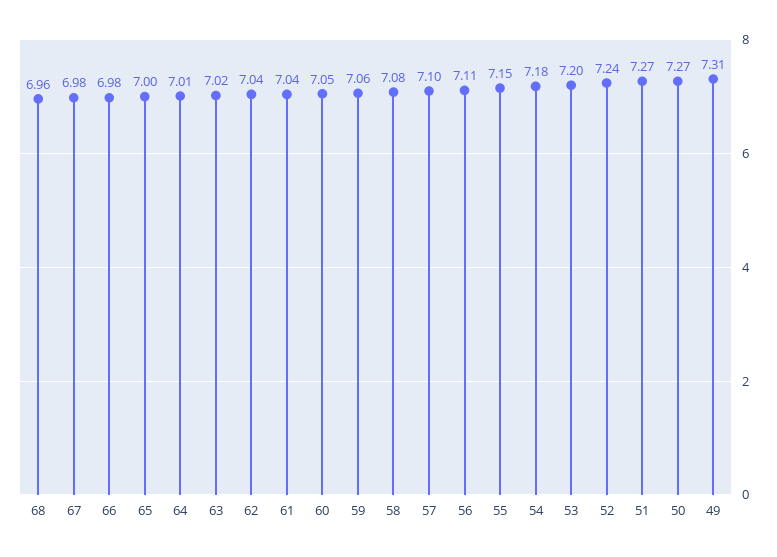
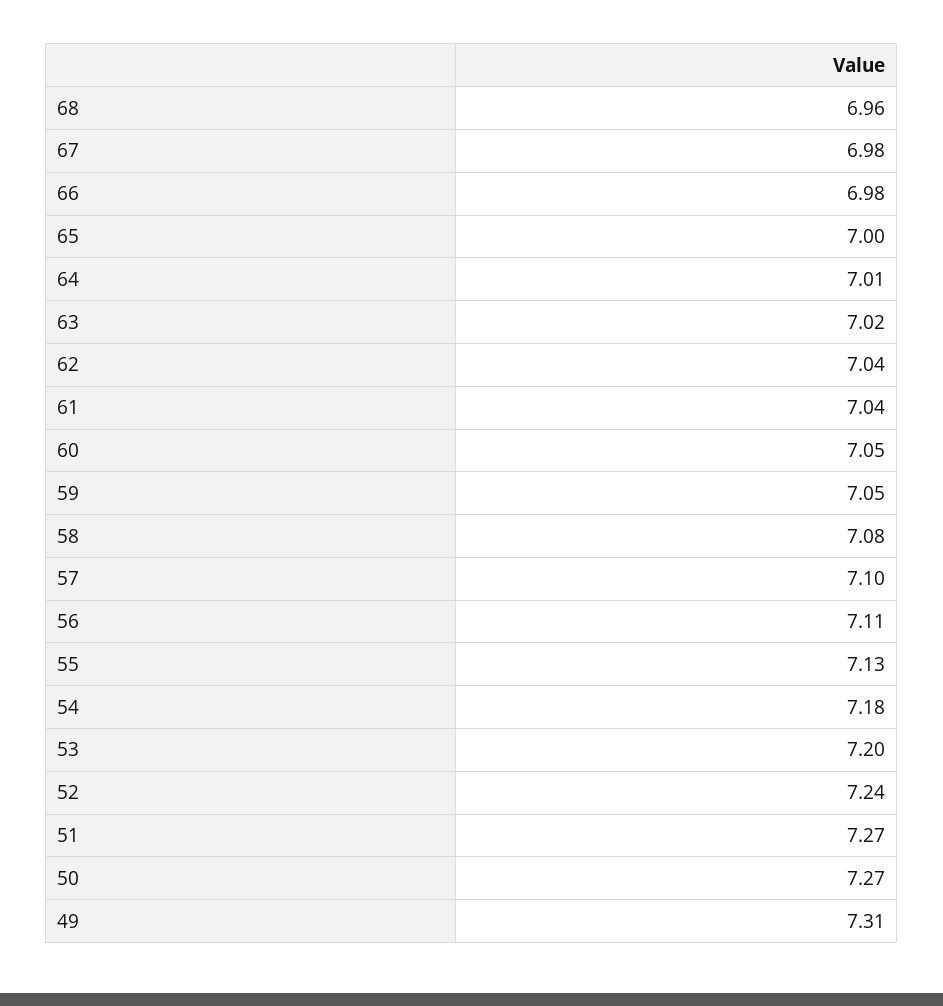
  {
    "68": 6.96,
    "67": 6.98,
    "66": 6.98,
    "65": 7,
    "64": 7.01,
    "63": 7.02,
    "62": 7.04,
    "61": 7.04,
    "60": 7.05,
-   "59": 7.06,
+   "59": 7.05,
    "58": 7.08,
    "57": 7.1,
    "56": 7.11,
-   "55": 7.15,
+   "55": 7.13,
    "54": 7.18,
    "53": 7.2,
    "52": 7.24,
    "51": 7.27,
    "50": 7.27,
    "49": 7.31
  }

